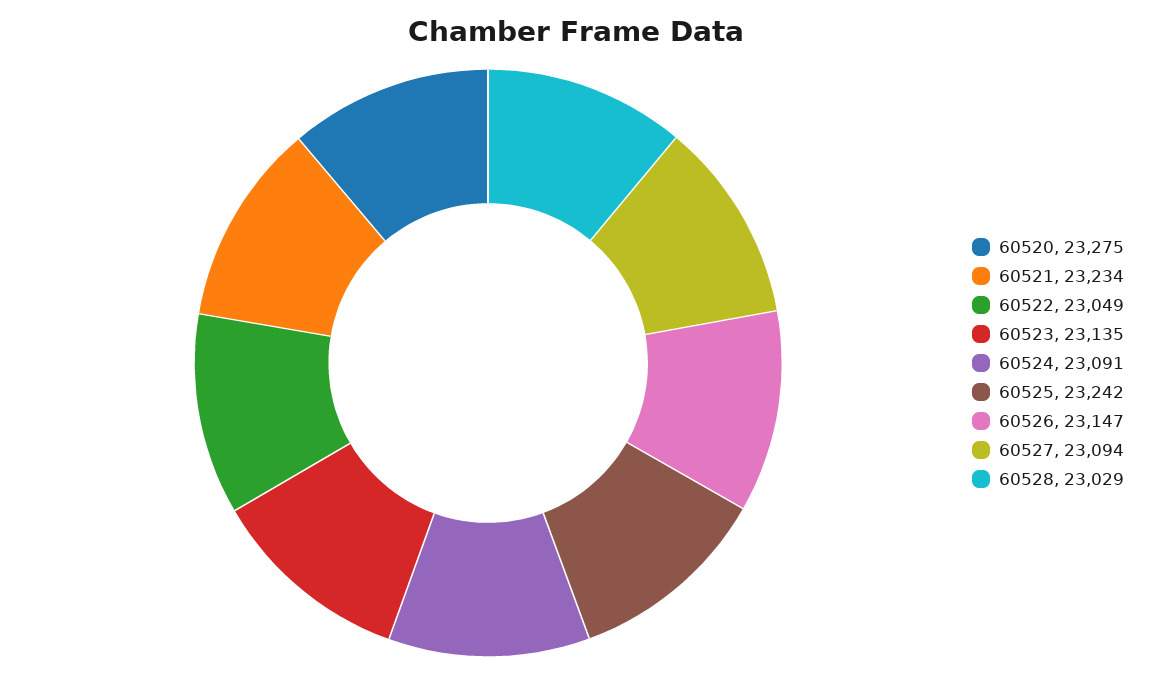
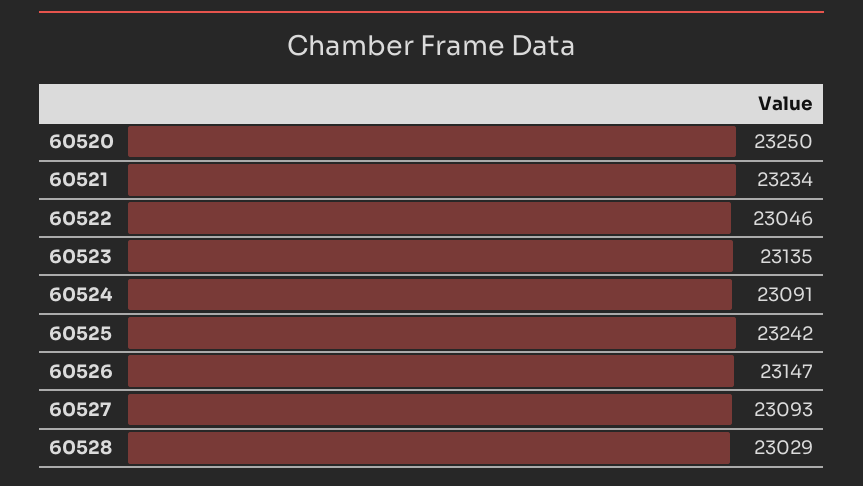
  {
-   "60520": 23275,
+   "60520": 23250,
    "60521": 23234,
-   "60522": 23049,
+   "60522": 23046,
    "60523": 23135,
    "60524": 23091,
    "60525": 23242,
    "60526": 23147,
-   "60527": 23094,
+   "60527": 23093,
    "60528": 23029
  }

